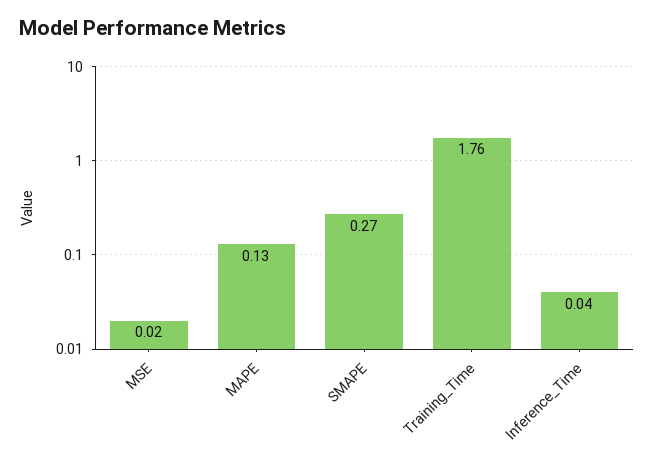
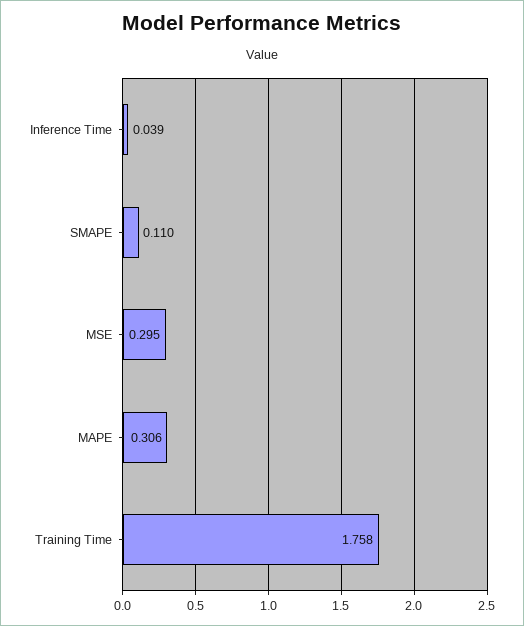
  {
-   "MSE": 0.02,
+   "MSE": 0.295,
-   "MAPE": 0.13,
+   "MAPE": 0.306,
-   "SMAPE": 0.27,
+   "SMAPE": 0.11,
    "Training_Time": 1.758,
    "Inference_Time": 0.039
  }

